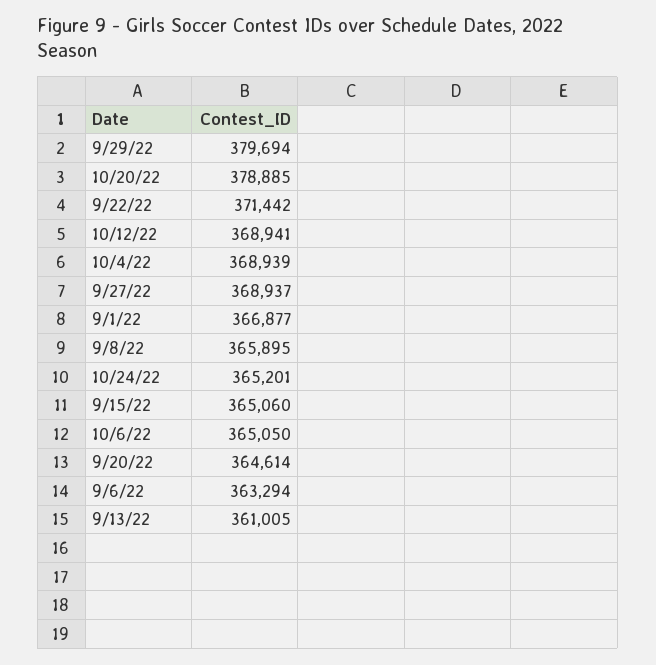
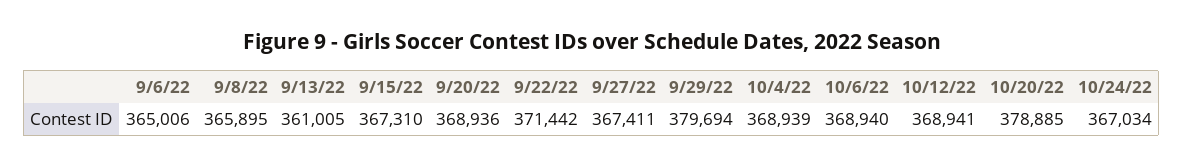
  {
    "9/29/22": 379694,
    "10/20/22": 378885,
    "9/22/22": 371442,
    "10/12/22": 368941,
    "10/4/22": 368939,
-   "9/27/22": 368937,
+   "9/27/22": 367411,
-   "9/1/22": 366877,
    "9/8/22": 365895,
-   "10/24/22": 365201,
+   "10/24/22": 367034,
-   "9/15/22": 365060,
+   "9/15/22": 367310,
-   "10/6/22": 365050,
+   "10/6/22": 368940,
-   "9/20/22": 364614,
+   "9/20/22": 368936,
-   "9/6/22": 363294,
+   "9/6/22": 365006,
    "9/13/22": 361005
  }

